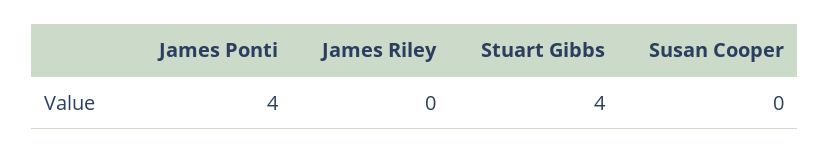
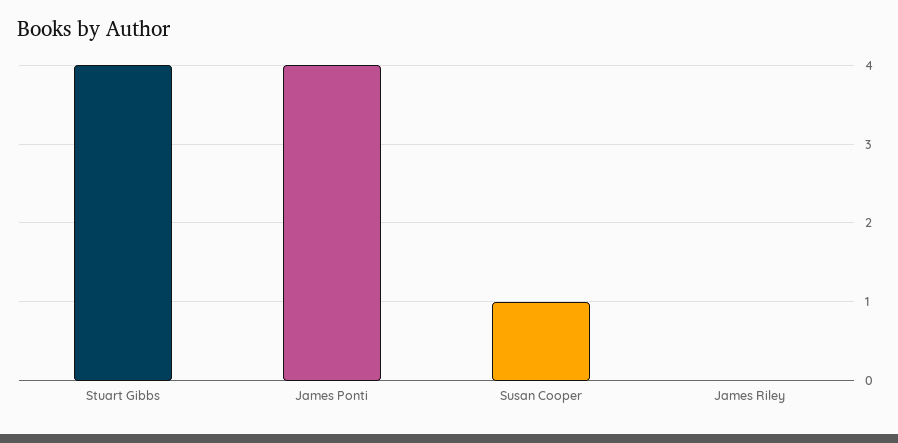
  {
    "James Ponti": 4,
    "James Riley": 0,
    "Stuart Gibbs": 4,
-   "Susan Cooper": 0
+   "Susan Cooper": 1
  }

